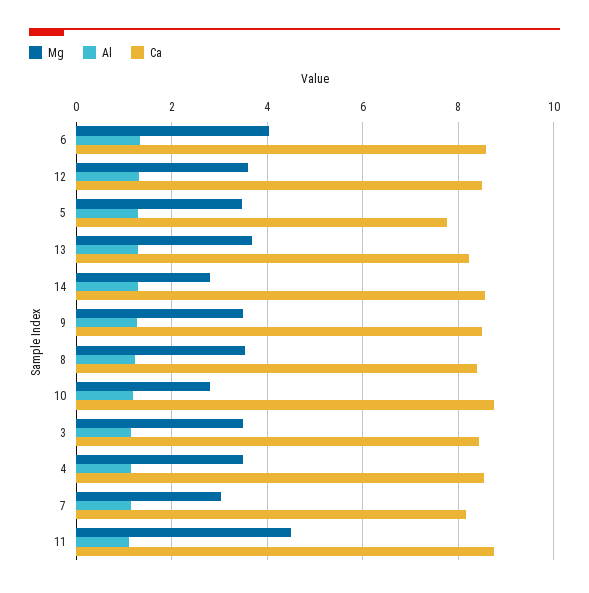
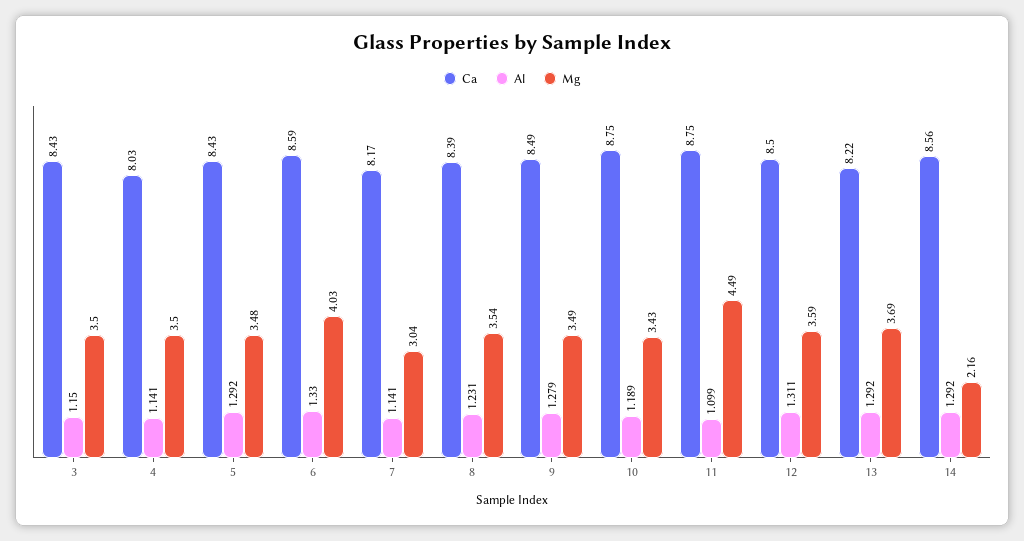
  {
    "Mg": {
      "6": 4.03,
      "12": 3.59,
      "5": 3.48,
      "13": 3.69,
-     "14": 2.8,
+     "14": 2.16,
      "9": 3.49,
      "8": 3.54,
-     "10": 2.8,
+     "10": 3.43,
      "3": 3.5,
      "4": 3.5,
      "7": 3.04,
      "11": 4.49
    },
    "Al": {
      "6": 1.33,
      "12": 1.311,
      "5": 1.292,
      "13": 1.292,
      "14": 1.292,
      "9": 1.279,
      "8": 1.231,
      "10": 1.189,
      "3": 1.15,
      "4": 1.141,
      "7": 1.141,
      "11": 1.099
    },
    "Ca": {
      "6": 8.59,
      "12": 8.5,
-     "5": 7.8,
+     "5": 8.43,
      "13": 8.22,
      "14": 8.56,
      "9": 8.49,
      "8": 8.39,
      "10": 8.75,
      "3": 8.43,
-     "4": 8.6,
+     "4": 8.03,
      "7": 8.17,
      "11": 8.75
    }
  }

